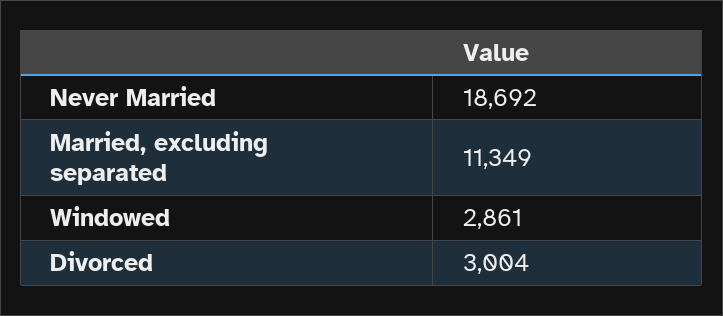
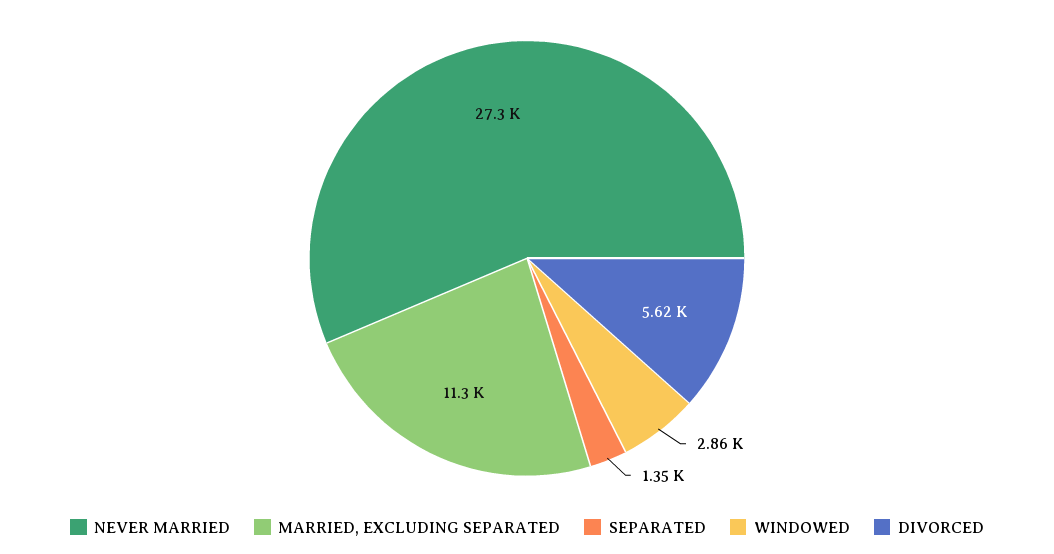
  {
-   "Never Married": 18692,
+   "Never Married": 27300,
    "Married, excluding separated": 11349,
    "Windowed": 2861,
-   "Divorced": 3004
+   "Divorced": 5620,
+   "SEPARATED": 1350
  }

